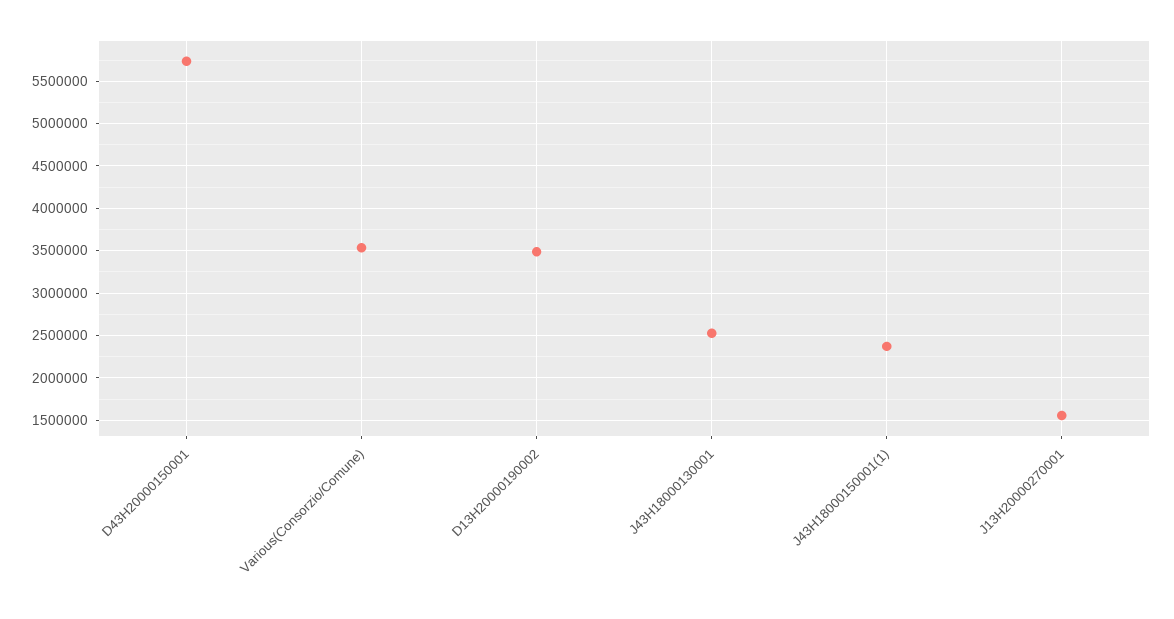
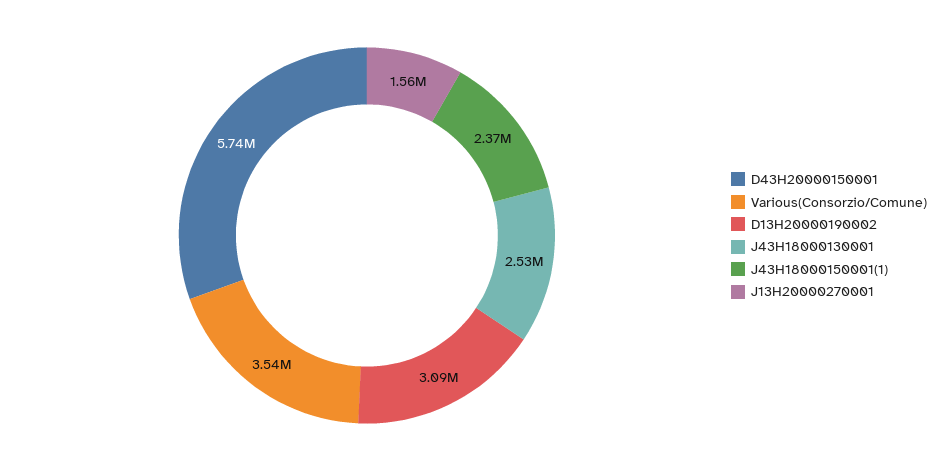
  {
    "D43H20000150001": 5740000,
    "Various(Consorzio/Comune)": 3540000,
-   "D13H20000190002": 3500000,
+   "D13H20000190002": 3090000,
    "J43H18000130001": 2530000,
    "J43H18000150001(1)": 2370000,
    "J13H20000270001": 1560000
  }

